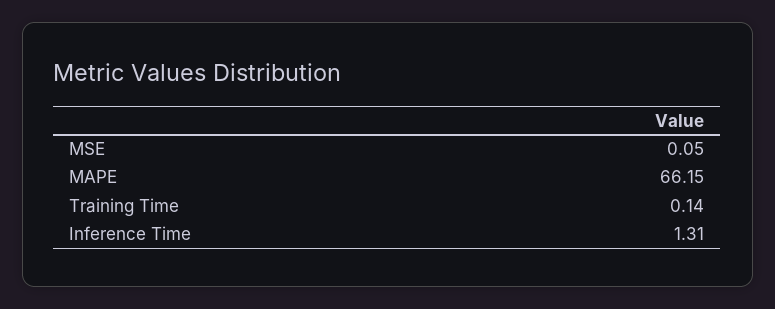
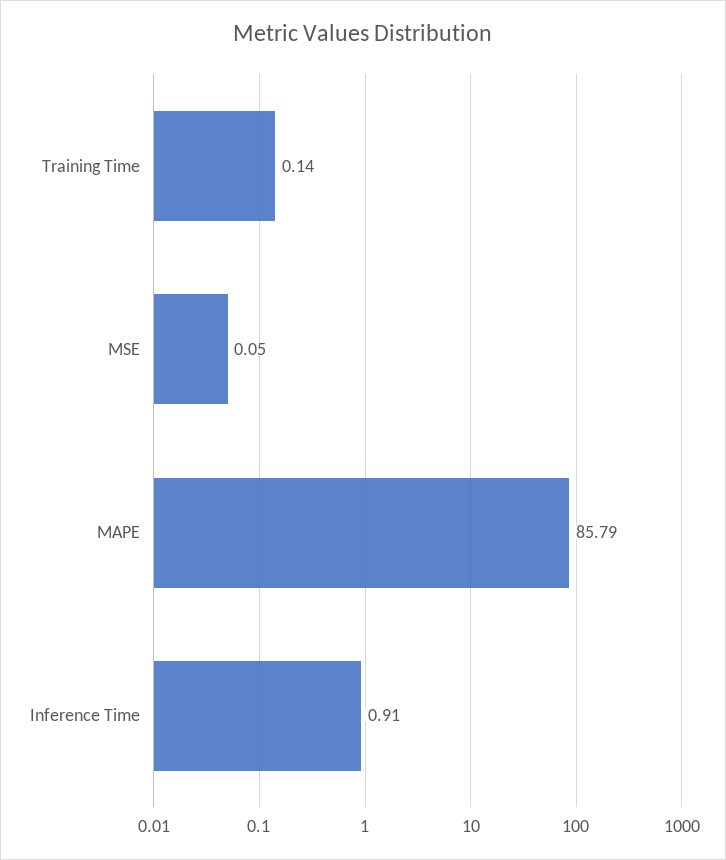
  {
    "MSE": 0.05,
-   "MAPE": 66.15,
+   "MAPE": 85.79,
    "Training Time": 0.14,
-   "Inference Time": 1.31
+   "Inference Time": 0.91
  }

